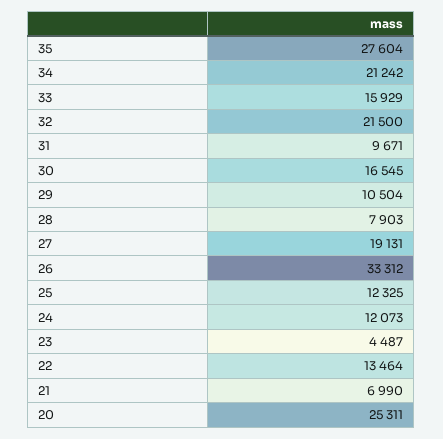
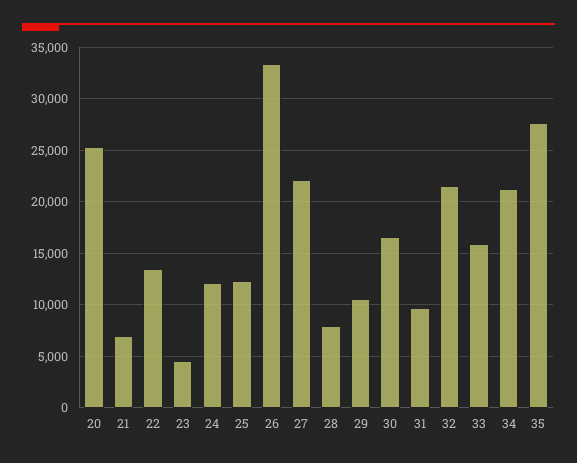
  {
    "35": 27604,
    "34": 21242,
    "33": 15929,
    "32": 21500,
    "31": 9671,
    "30": 16545,
    "29": 10504,
    "28": 7903,
-   "27": 19131,
+   "27": 22000,
    "26": 33312,
    "25": 12325,
    "24": 12073,
    "23": 4487,
    "22": 13464,
    "21": 6990,
    "20": 25311
  }

